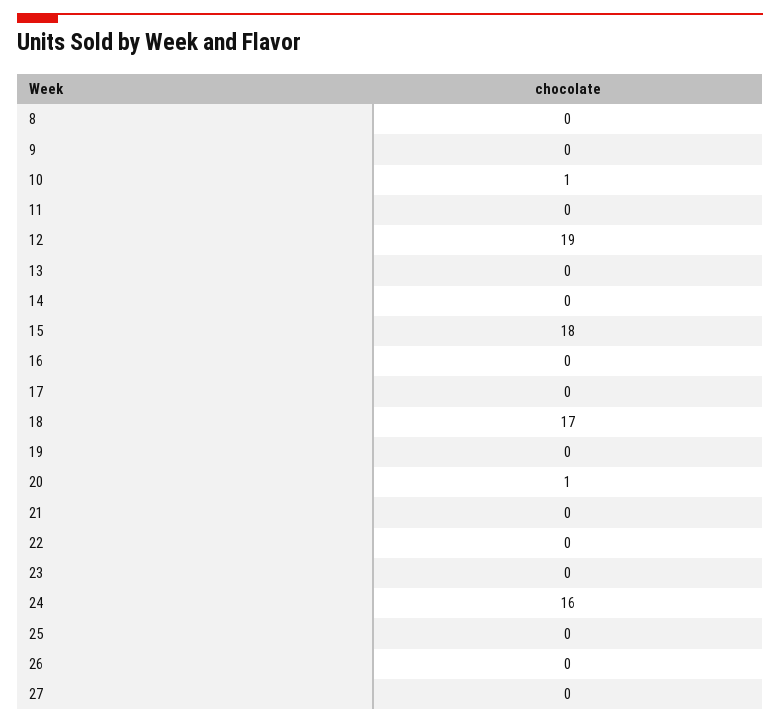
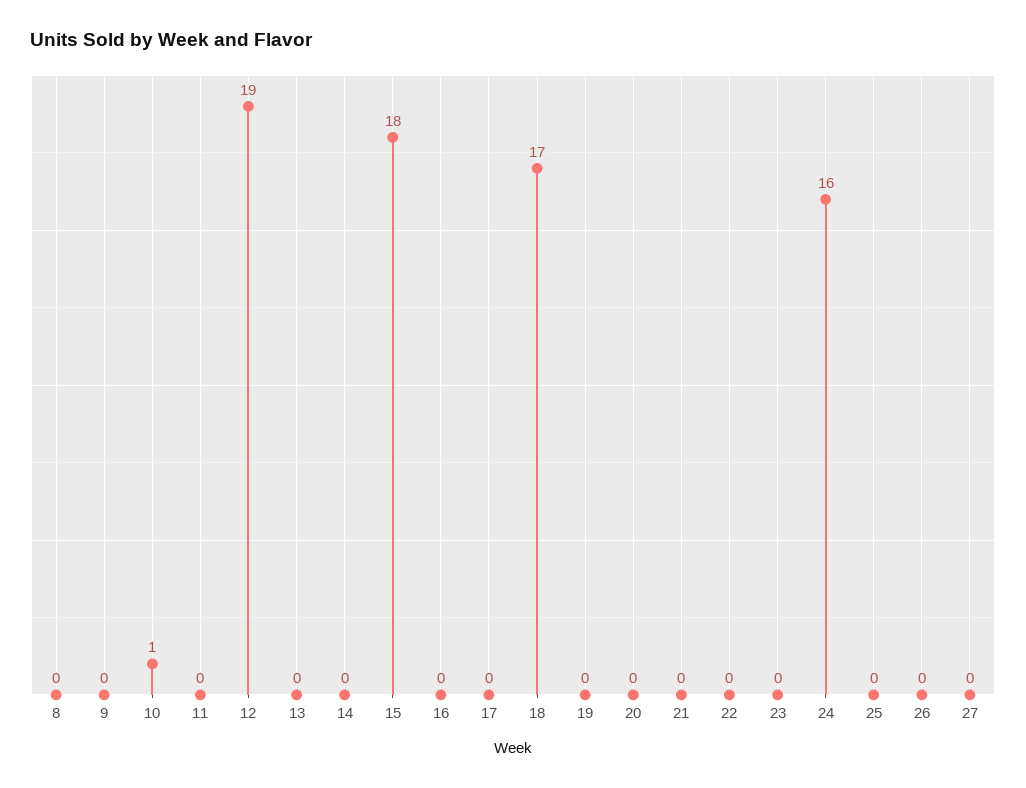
  {
    "8": 0,
    "9": 0,
    "10": 1,
    "11": 0,
    "12": 19,
    "13": 0,
    "14": 0,
    "15": 18,
    "16": 0,
    "17": 0,
    "18": 17,
    "19": 0,
-   "20": 1,
+   "20": 0,
    "21": 0,
    "22": 0,
    "23": 0,
    "24": 16,
    "25": 0,
    "26": 0,
    "27": 0
  }

